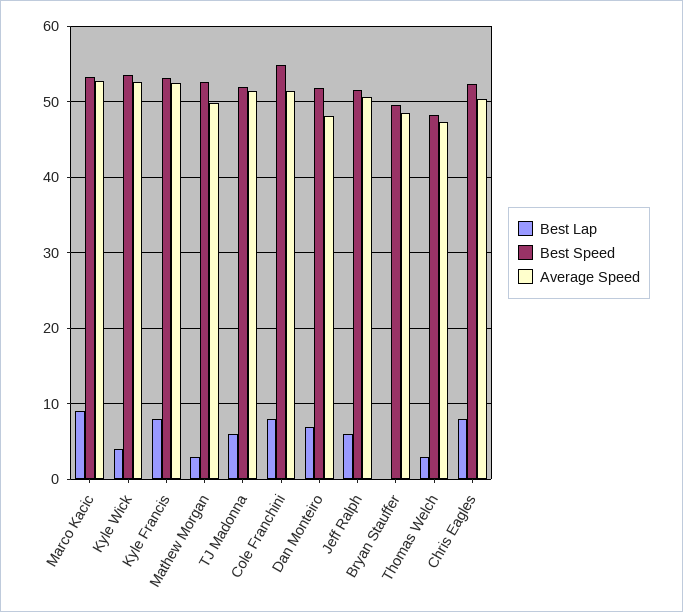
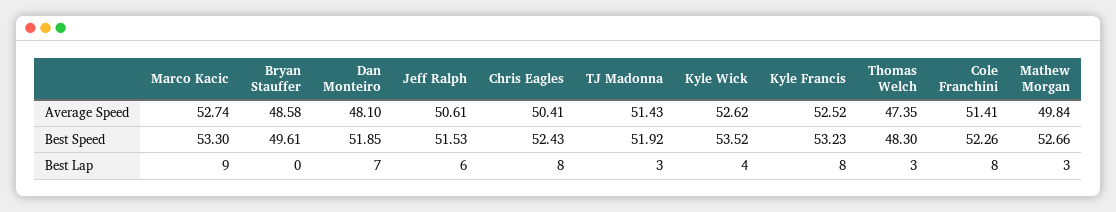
  {
    "Best Lap": {
      "Marco Kacic": 9,
      "Kyle Wick": 4,
      "Kyle Francis": 8,
      "Mathew Morgan": 3,
-     "TJ Madonna": 6,
+     "TJ Madonna": 3,
      "Cole Franchini": 8,
      "Dan Monteiro": 7,
      "Jeff Ralph": 6,
      "Bryan Stauffer": 0,
      "Thomas Welch": 3,
      "Chris Eagles": 8
    },
    "Best Speed": {
      "Marco Kacic": 53.3,
      "Kyle Wick": 53.52,
      "Kyle Francis": 53.23,
      "Mathew Morgan": 52.66,
      "TJ Madonna": 51.92,
-     "Cole Franchini": 55,
+     "Cole Franchini": 52.26,
      "Dan Monteiro": 51.85,
      "Jeff Ralph": 51.53,
      "Bryan Stauffer": 49.61,
      "Thomas Welch": 48.3,
      "Chris Eagles": 52.43
    },
    "Average Speed": {
      "Marco Kacic": 52.74,
      "Kyle Wick": 52.62,
      "Kyle Francis": 52.52,
      "Mathew Morgan": 49.84,
      "TJ Madonna": 51.43,
      "Cole Franchini": 51.41,
      "Dan Monteiro": 48.1,
      "Jeff Ralph": 50.61,
      "Bryan Stauffer": 48.58,
      "Thomas Welch": 47.35,
      "Chris Eagles": 50.41
    }
  }

